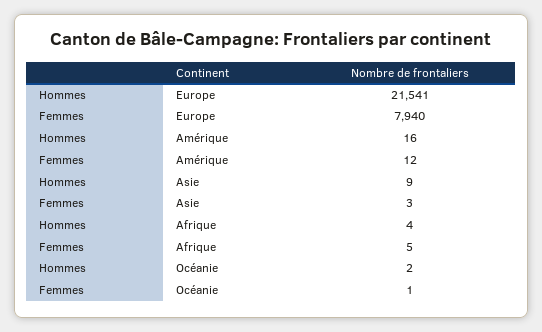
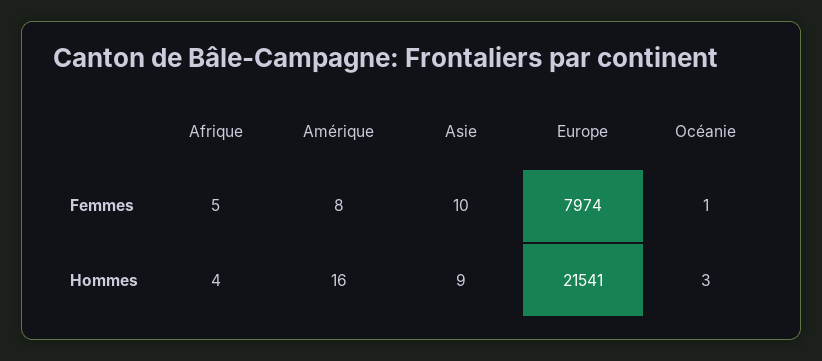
  {
    "Hommes": {
      "Europe": 21541,
      "Amérique": 16,
      "Asie": 9,
      "Afrique": 4,
-     "Océanie": 2
+     "Océanie": 3
    },
    "Femmes": {
-     "Europe": 7940,
+     "Europe": 7974,
-     "Amérique": 12,
+     "Amérique": 8,
-     "Asie": 3,
+     "Asie": 10,
      "Afrique": 5,
      "Océanie": 1
    }
  }

